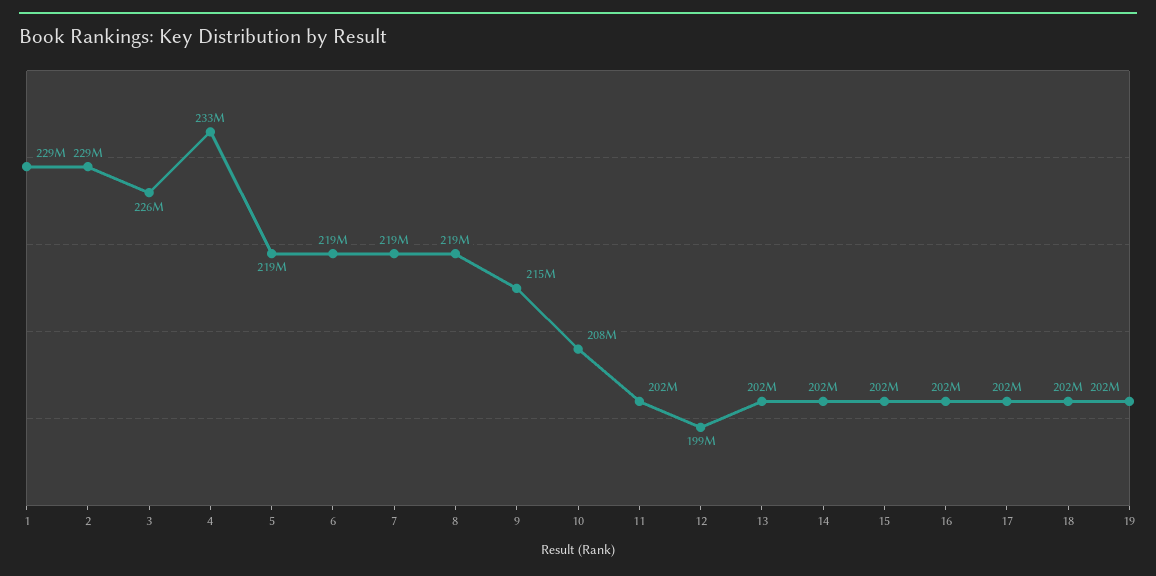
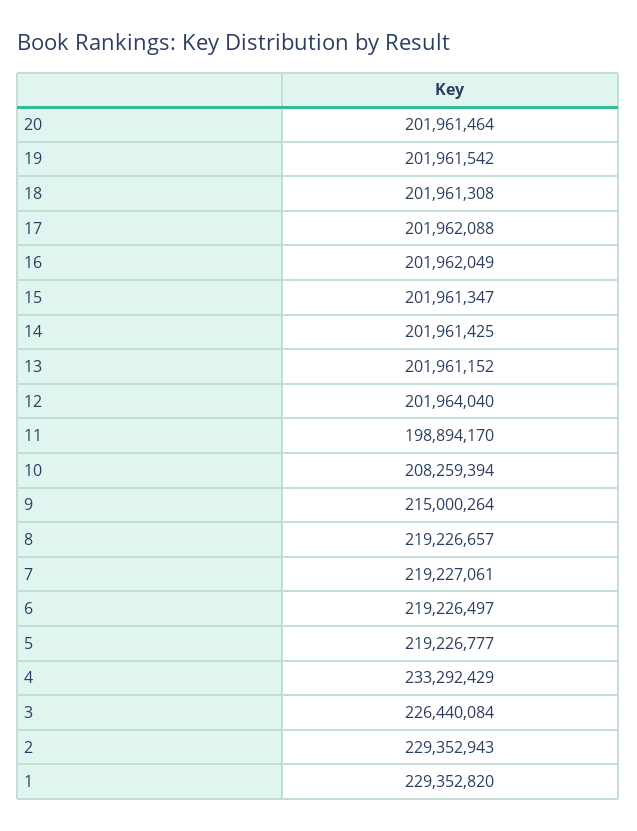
  {
    "1": 229352820,
    "2": 229352943,
    "3": 226440084,
    "4": 233292429,
    "5": 219226777,
    "6": 219226497,
    "7": 219227061,
    "8": 219226657,
    "9": 215000264,
    "10": 208259394,
-   "11": 202000000,
+   "11": 198894170,
-   "12": 199000000,
+   "12": 201964040,
    "13": 201961152,
    "14": 201961425,
    "15": 201961347,
    "16": 201962049,
    "17": 201962088,
    "18": 201961308,
-   "19": 201961542
+   "19": 201961542,
+   "20": 201961464
  }

